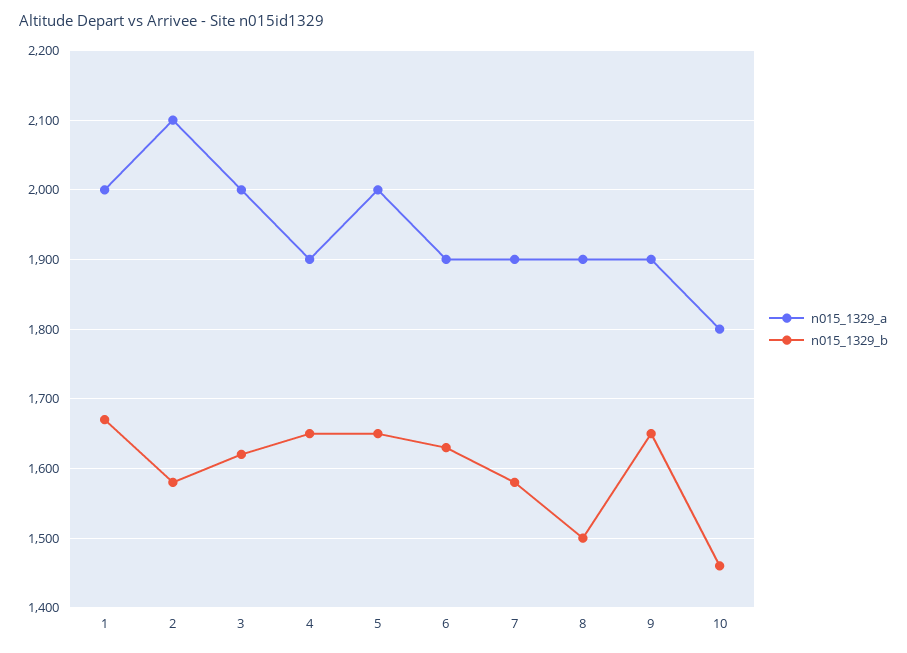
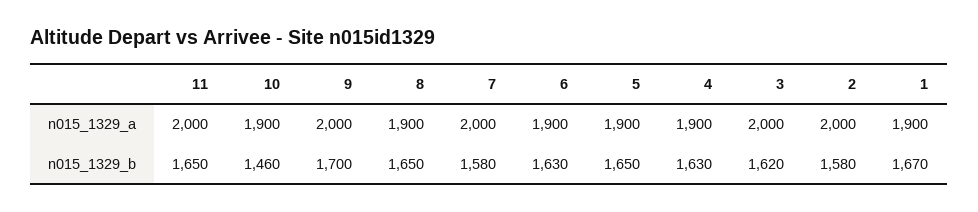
  {
    "n015_1329_a": {
-     "1": 2000,
+     "1": 1900,
-     "2": 2100,
+     "2": 2000,
      "3": 2000,
      "4": 1900,
-     "5": 2000,
+     "5": 1900,
      "6": 1900,
-     "7": 1900,
+     "7": 2000,
      "8": 1900,
-     "9": 1900,
+     "9": 2000,
-     "10": 1800
+     "10": 1900,
+     "11": 2000
    },
    "n015_1329_b": {
      "1": 1670,
      "2": 1580,
      "3": 1620,
-     "4": 1650,
+     "4": 1630,
      "5": 1650,
      "6": 1630,
      "7": 1580,
-     "8": 1500,
+     "8": 1650,
-     "9": 1650,
+     "9": 1700,
-     "10": 1460
+     "10": 1460,
+     "11": 1650
    }
  }

